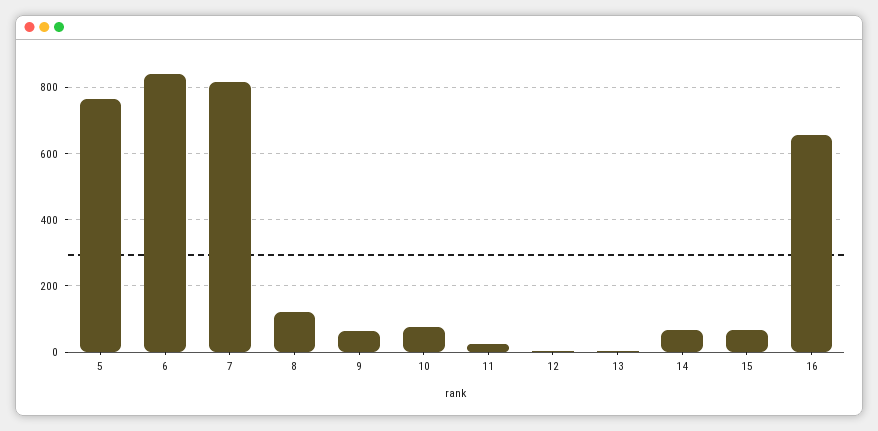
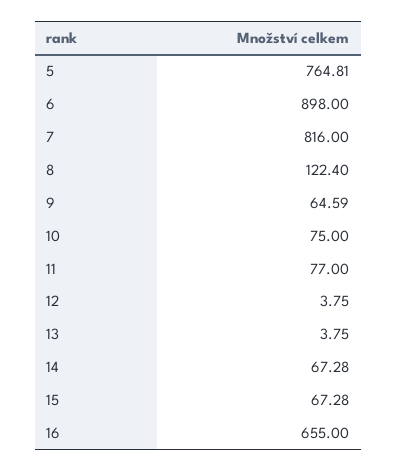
  {
    "5": 764.81,
-   "6": 840,
+   "6": 898,
    "7": 816,
    "8": 122.4,
    "9": 64.59,
    "10": 75,
-   "11": 20,
+   "11": 77,
    "12": 3.75,
    "13": 3.75,
    "14": 67.28,
    "15": 67.28,
    "16": 655
  }

